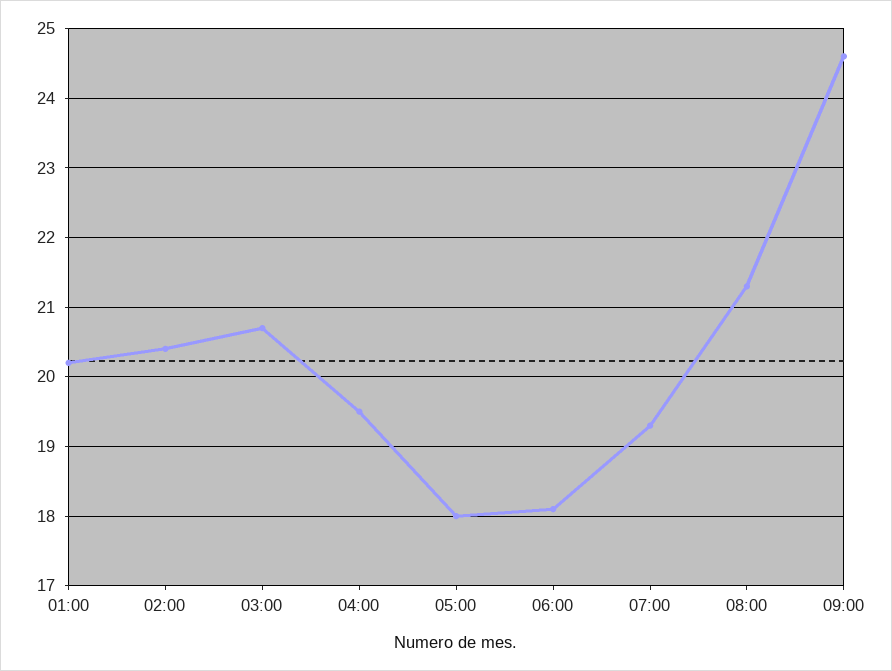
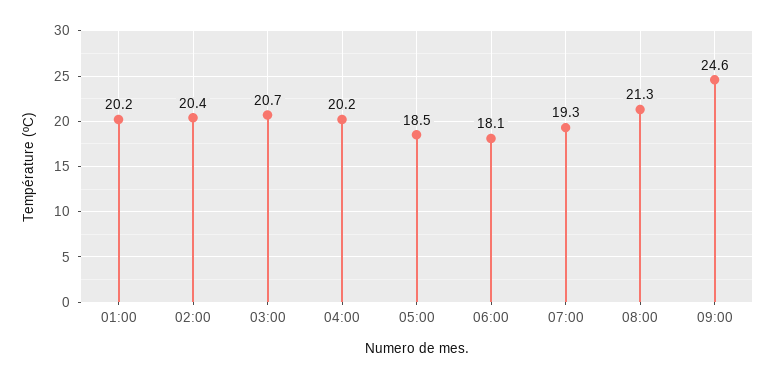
  {
    "01:00": 20.2,
    "02:00": 20.4,
    "03:00": 20.7,
-   "04:00": 19.5,
+   "04:00": 20.2,
-   "05:00": 18,
+   "05:00": 18.5,
    "06:00": 18.1,
    "07:00": 19.3,
    "08:00": 21.3,
    "09:00": 24.6
  }

